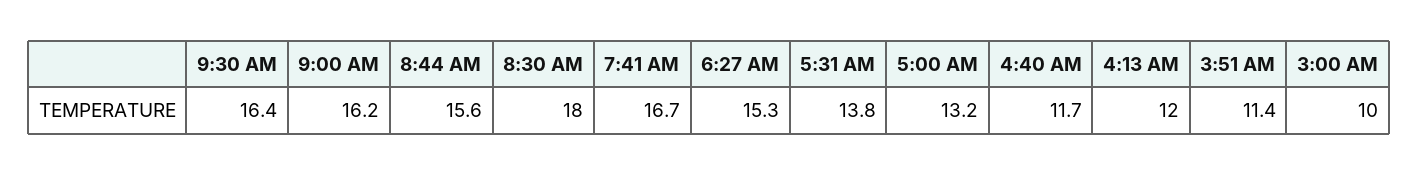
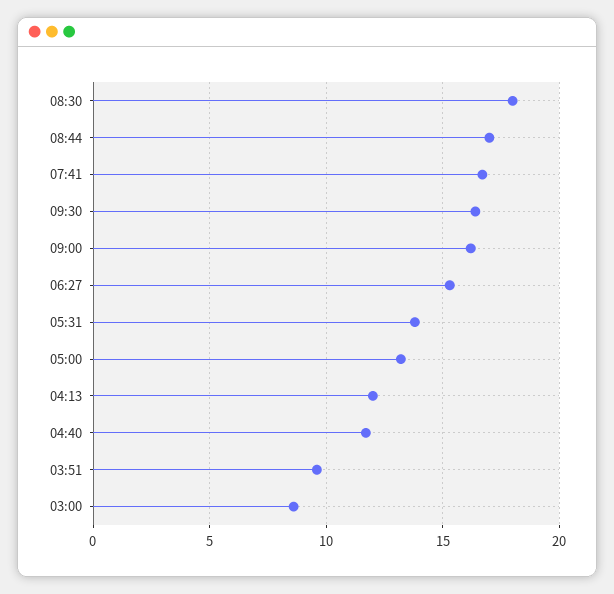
  {
    "9:30 AM": 16.4,
    "9:00 AM": 16.2,
-   "8:44 AM": 15.6,
+   "8:44 AM": 17,
    "8:30 AM": 18,
    "7:41 AM": 16.7,
    "6:27 AM": 15.3,
    "5:31 AM": 13.8,
    "5:00 AM": 13.2,
    "4:40 AM": 11.7,
    "4:13 AM": 12,
-   "3:51 AM": 11.4,
+   "3:51 AM": 9.5,
-   "3:00 AM": 10
+   "3:00 AM": 8.5
  }

